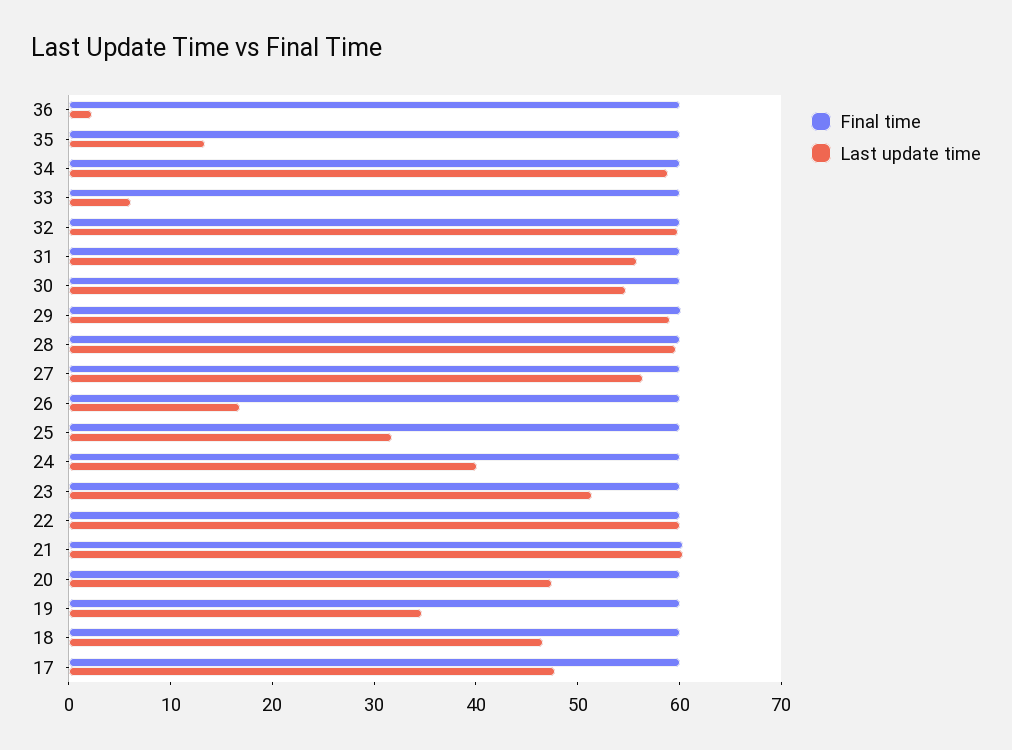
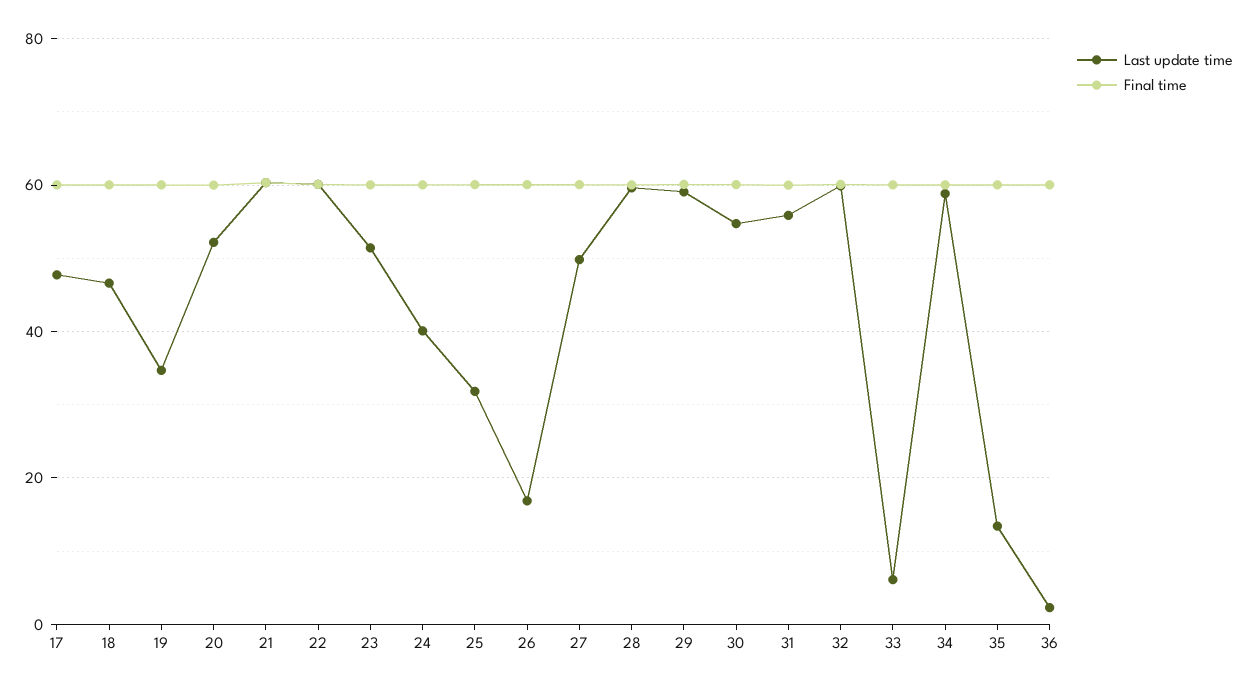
  {
    "Final time": {
      "36": 60,
      "35": 60,
      "34": 60,
      "33": 60,
      "32": 60,
      "31": 60,
      "30": 60,
      "29": 60,
      "28": 60,
      "27": 60,
      "26": 60,
      "25": 60,
      "24": 60,
      "23": 60,
      "22": 60,
      "21": 60,
      "20": 60,
      "19": 60,
      "18": 60,
      "17": 60
    },
    "Last update time": {
      "36": 2,
      "35": 14,
      "34": 58,
      "33": 6,
      "32": 60,
      "31": 56,
      "30": 54,
      "29": 60,
      "28": 60,
-     "27": 56,
+     "27": 50,
      "26": 16,
      "25": 32,
      "24": 40,
      "23": 52,
      "22": 60,
      "21": 60,
-     "20": 48,
+     "20": 52,
      "19": 34,
      "18": 46,
      "17": 48
    }
  }

